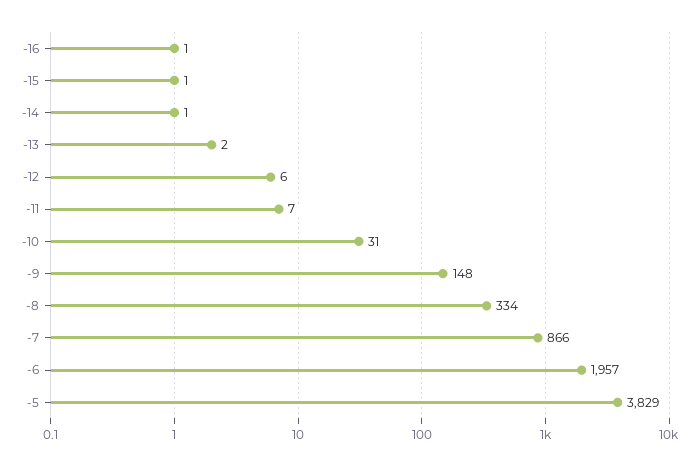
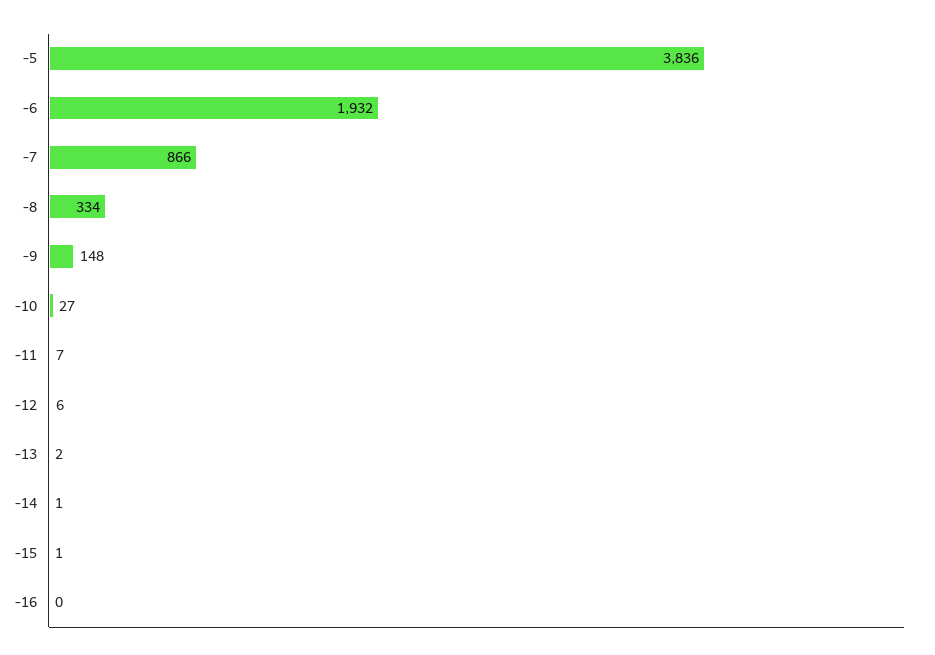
  {
-   "-16": 1,
+   "-16": 0,
    "-15": 1,
    "-14": 1,
    "-13": 2,
    "-12": 6,
    "-11": 7,
-   "-10": 31,
+   "-10": 27,
    "-9": 148,
    "-8": 334,
    "-7": 866,
-   "-6": 1957,
+   "-6": 1932,
-   "-5": 3829
+   "-5": 3836
  }

